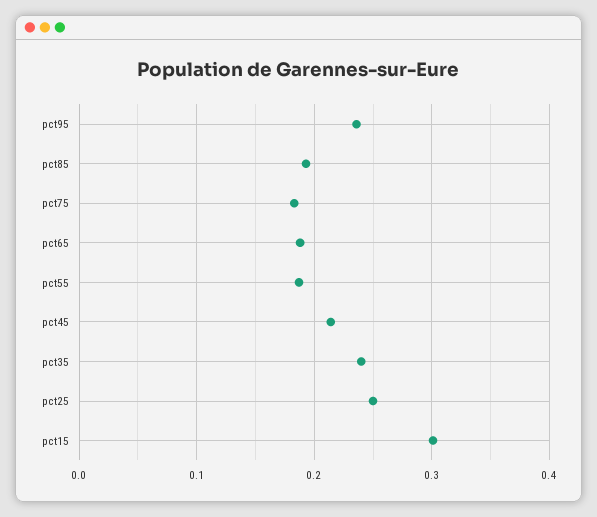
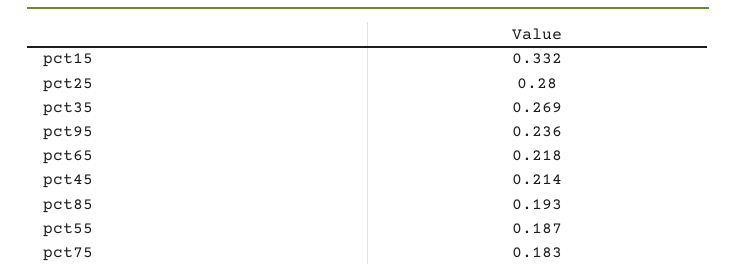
  {
    "pct95": 0.236,
    "pct85": 0.193,
    "pct75": 0.183,
-   "pct65": 0.19,
+   "pct65": 0.218,
    "pct55": 0.187,
    "pct45": 0.214,
-   "pct35": 0.24,
+   "pct35": 0.269,
-   "pct25": 0.25,
+   "pct25": 0.28,
-   "pct15": 0.3
+   "pct15": 0.332
  }

